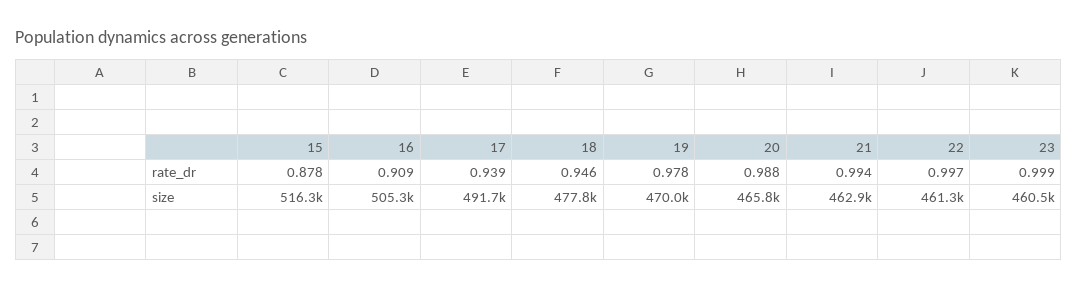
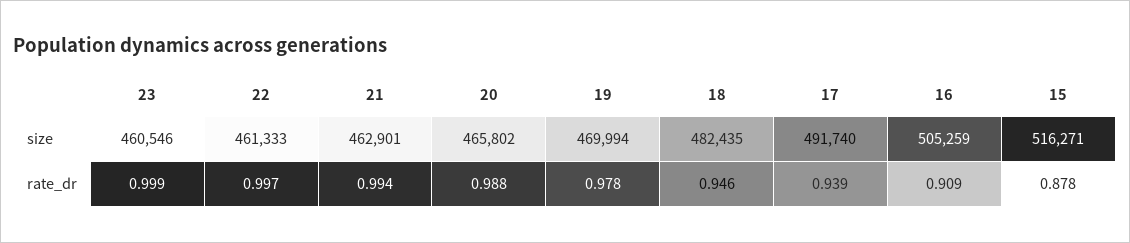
  {
    "15": {
      "rate_dr": 0.878,
      "size": 516271
    },
    "16": {
      "rate_dr": 0.909,
      "size": 505259
    },
    "17": {
      "rate_dr": 0.939,
      "size": 491740
    },
    "18": {
      "rate_dr": 0.946,
-     "size": 477800
+     "size": 482435
    },
    "19": {
      "rate_dr": 0.978,
      "size": 469994
    },
    "20": {
      "rate_dr": 0.988,
      "size": 465802
    },
    "21": {
      "rate_dr": 0.994,
      "size": 462901
    },
    "22": {
      "rate_dr": 0.997,
      "size": 461333
    },
    "23": {
      "rate_dr": 0.999,
      "size": 460546
    }
  }

